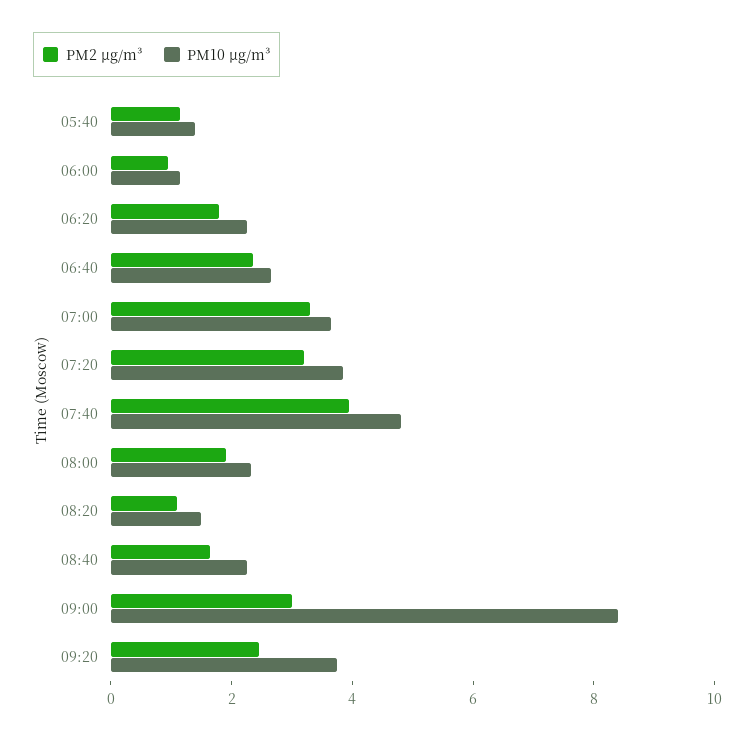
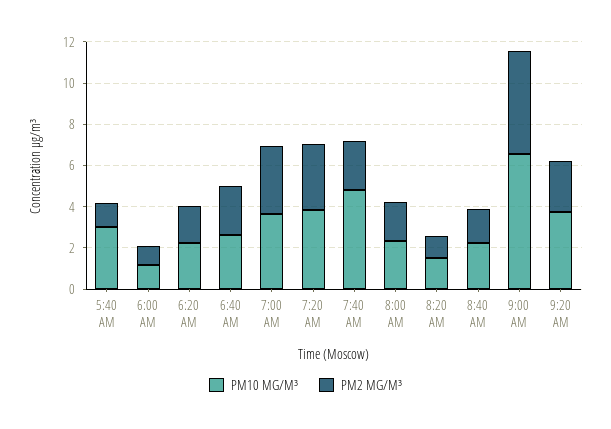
  {
    "PM2 µg/m³": {
      "05:40": 1,
      "06:00": 1,
      "06:20": 2,
      "06:40": 2.5,
      "07:00": 3.5,
      "07:20": 3,
-     "07:40": 4,
+     "07:40": 2.5,
      "08:00": 2,
      "08:20": 1,
      "08:40": 1.5,
-     "09:00": 3,
+     "09:00": 5,
      "09:20": 2.5
    },
    "PM10 µg/m³": {
-     "05:40": 1.5,
+     "05:40": 3,
      "06:00": 1,
      "06:20": 2.5,
      "06:40": 2.5,
      "07:00": 3.5,
      "07:20": 4,
      "07:40": 5,
      "08:00": 2.5,
      "08:20": 1.5,
      "08:40": 2.5,
-     "09:00": 8.5,
+     "09:00": 6.5,
      "09:20": 4
    }
  }

